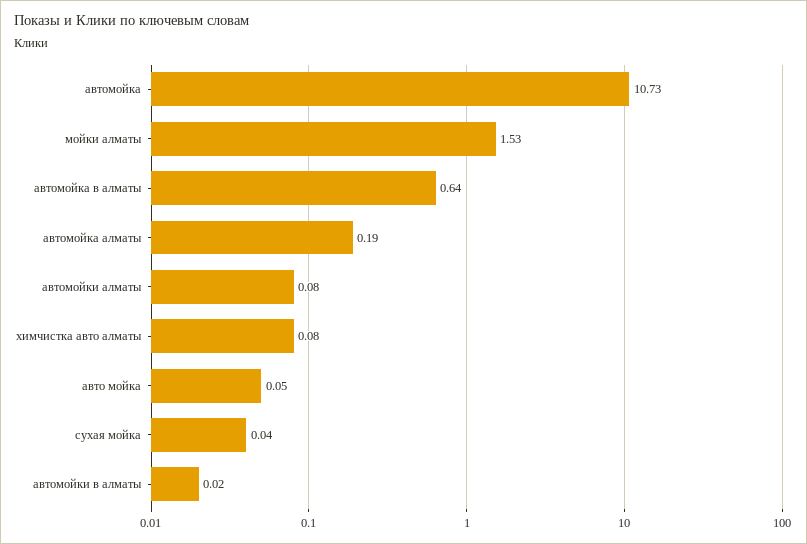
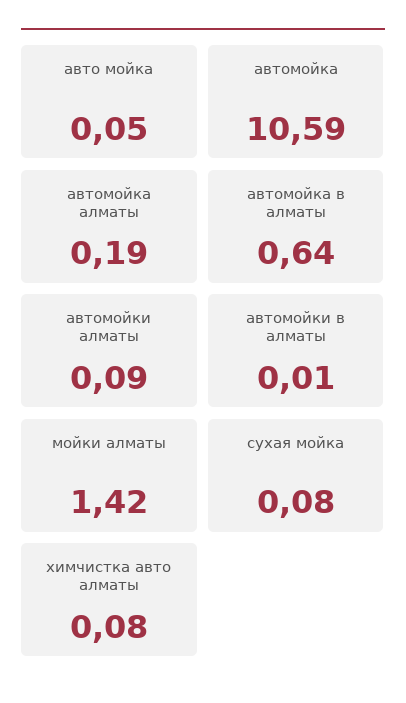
  {
-   "автомойка": 10.73,
+   "автомойка": 10.59,
-   "мойки алматы": 1.53,
+   "мойки алматы": 1.42,
    "автомойка в алматы": 0.64,
    "автомойка алматы": 0.19,
-   "автомойки алматы": 0.08,
+   "автомойки алматы": 0.09,
    "химчистка авто алматы": 0.08,
    "авто мойка": 0.05,
-   "сухая мойка": 0.04,
+   "сухая мойка": 0.08,
-   "автомойки в алматы": 0.02
+   "автомойки в алматы": 0.01
  }

